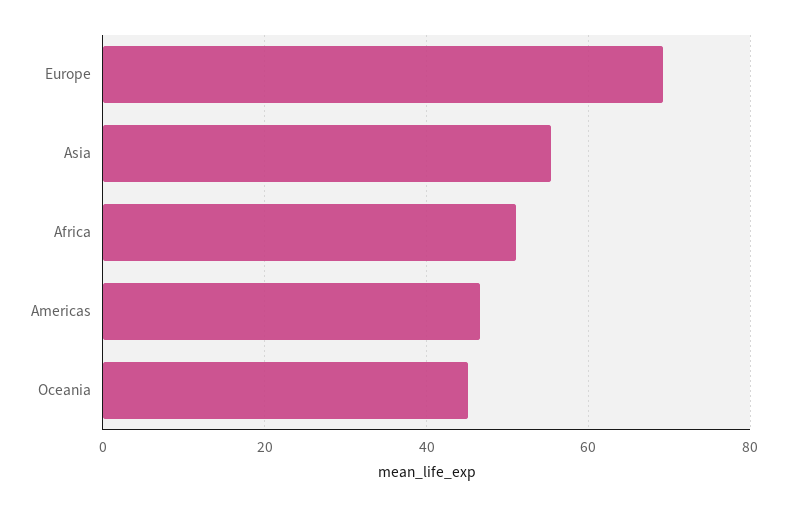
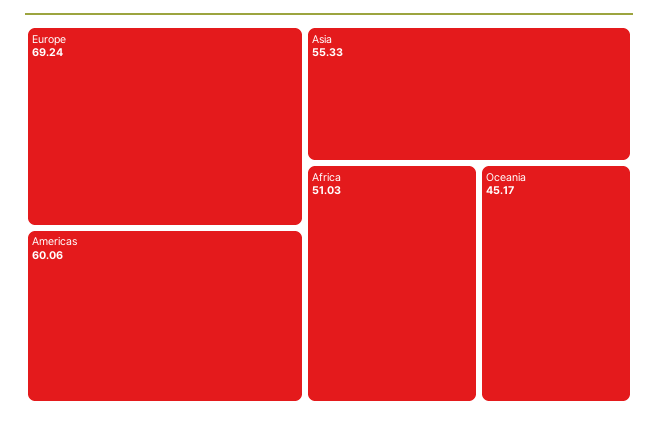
  {
    "Europe": 69.24,
    "Asia": 55.33,
    "Africa": 51.03,
-   "Americas": 46,
+   "Americas": 60.06,
    "Oceania": 45.17
  }

